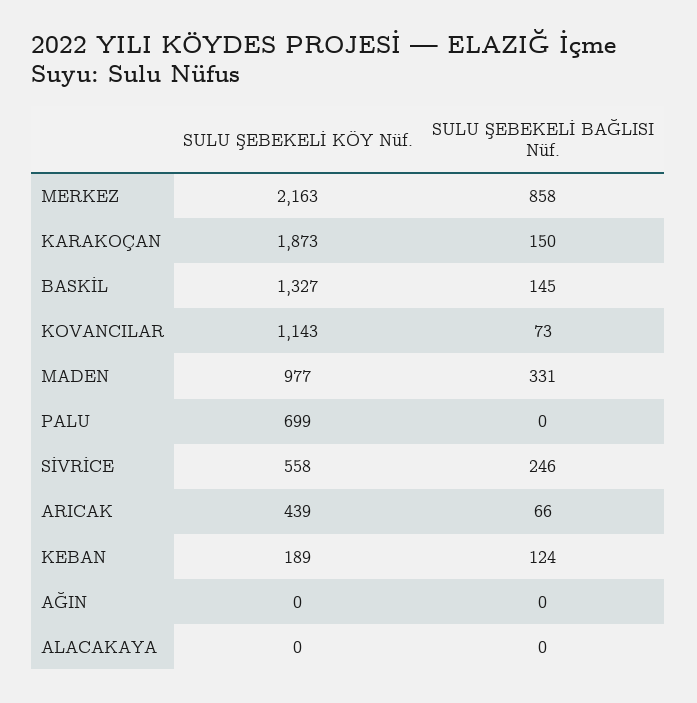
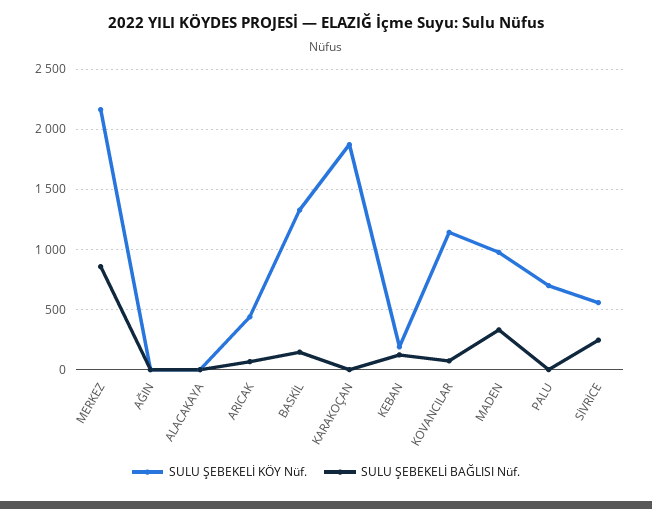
  {
    "SULU ŞEBEKELİ KÖY Nüf.": {
      "MERKEZ": 2163,
      "KARAKOÇAN": 1873,
      "BASKİL": 1327,
      "KOVANCILAR": 1143,
      "MADEN": 977,
      "PALU": 699,
      "SİVRİCE": 558,
      "ARICAK": 439,
      "KEBAN": 189,
      "AĞIN": 0,
      "ALACAKAYA": 0
    },
    "SULU ŞEBEKELİ BAĞLISI Nüf.": {
      "MERKEZ": 858,
-     "KARAKOÇAN": 150,
+     "KARAKOÇAN": 0,
      "BASKİL": 145,
      "KOVANCILAR": 73,
      "MADEN": 331,
      "PALU": 0,
      "SİVRİCE": 246,
      "ARICAK": 66,
      "KEBAN": 124,
      "AĞIN": 0,
      "ALACAKAYA": 0
    }
  }

